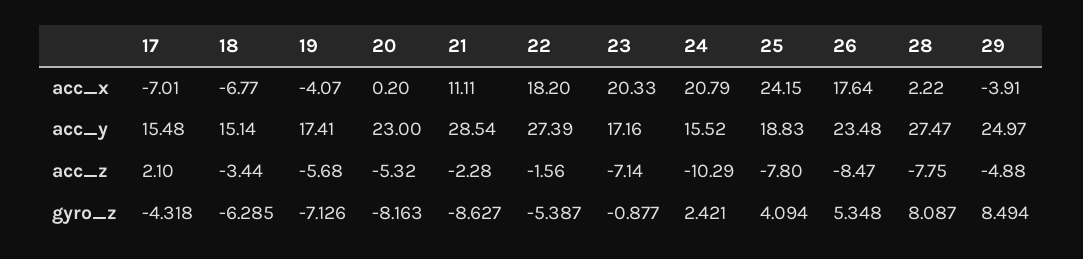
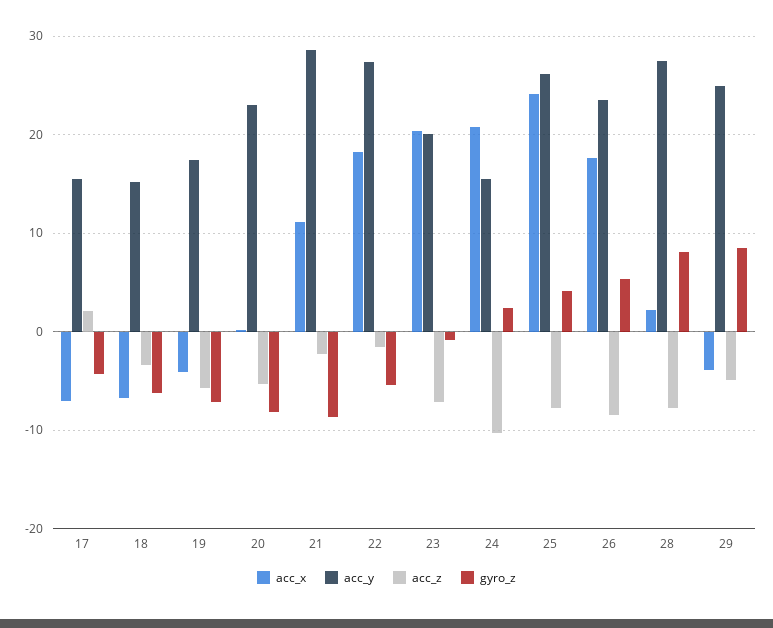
  {
    "acc_x": {
      "17": -7.01,
      "18": -6.77,
      "19": -4.07,
      "20": 0.2,
      "21": 11.11,
      "22": 18.2,
      "23": 20.33,
      "24": 20.79,
      "25": 24.15,
      "26": 17.64,
      "28": 2.22,
      "29": -3.91
    },
    "acc_y": {
      "17": 15.48,
      "18": 15.14,
      "19": 17.41,
      "20": 23,
      "21": 28.54,
      "22": 27.39,
-     "23": 17.16,
+     "23": 20,
      "24": 15.52,
-     "25": 18.83,
+     "25": 26,
      "26": 23.48,
      "28": 27.47,
      "29": 24.97
    },
    "acc_z": {
      "17": 2.1,
      "18": -3.44,
      "19": -5.68,
      "20": -5.32,
      "21": -2.28,
      "22": -1.56,
      "23": -7.14,
      "24": -10.29,
      "25": -7.8,
      "26": -8.47,
      "28": -7.75,
      "29": -4.88
    },
    "gyro_z": {
      "17": -4.318,
      "18": -6.285,
      "19": -7.126,
      "20": -8.163,
      "21": -8.627,
      "22": -5.387,
      "23": -0.877,
      "24": 2.421,
      "25": 4.094,
      "26": 5.348,
      "28": 8.087,
      "29": 8.494
    }
  }

